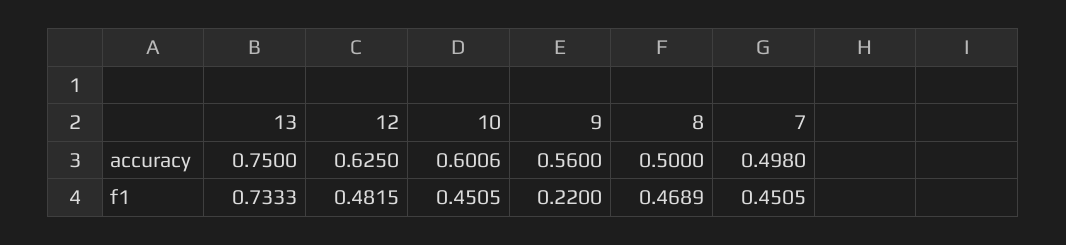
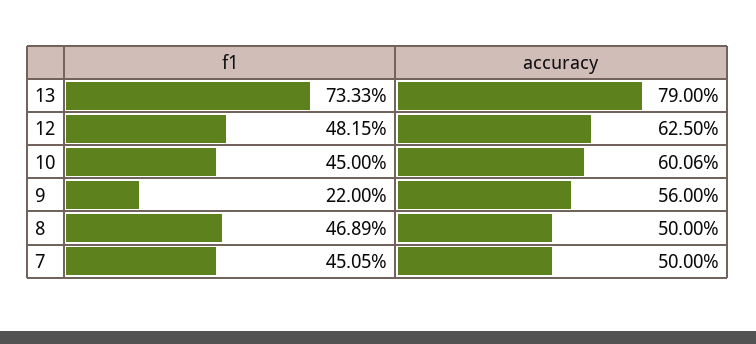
  {
    "13": {
-     "accuracy": 0.75,
+     "accuracy": 0.79,
      "f1": 0.7333
    },
    "12": {
      "accuracy": 0.625,
      "f1": 0.4815
    },
    "10": {
      "accuracy": 0.6006,
-     "f1": 0.4505
+     "f1": 0.45
    },
    "9": {
      "accuracy": 0.56,
      "f1": 0.22
    },
    "8": {
      "accuracy": 0.5,
      "f1": 0.4689
    },
    "7": {
-     "accuracy": 0.498,
+     "accuracy": 0.5,
      "f1": 0.4505
    }
  }

